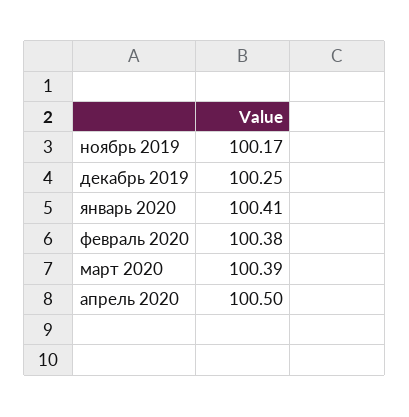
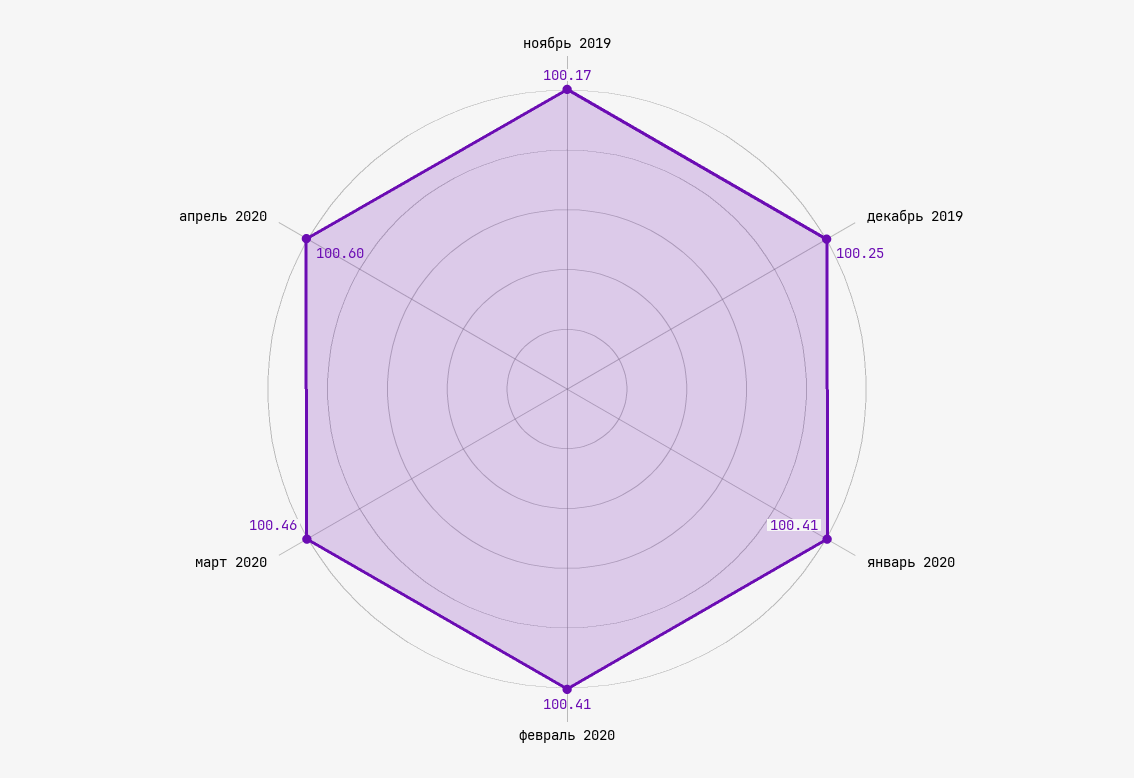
  {
    "ноябрь 2019": 100.17,
    "декабрь 2019": 100.25,
    "январь 2020": 100.41,
-   "февраль 2020": 100.38,
+   "февраль 2020": 100.41,
-   "март 2020": 100.39,
+   "март 2020": 100.46,
-   "апрель 2020": 100.5
+   "апрель 2020": 100.6
  }

